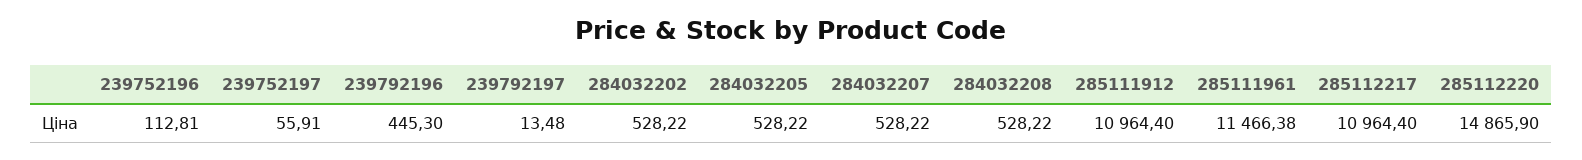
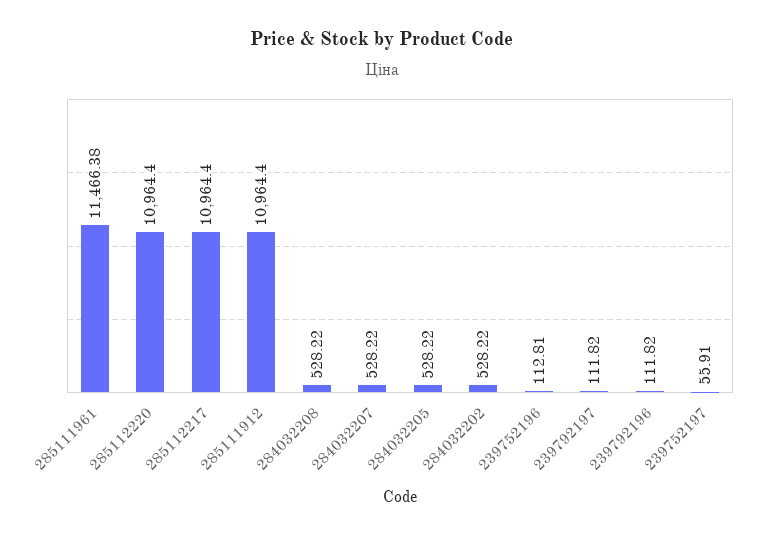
  {
    "239752196": 112.81,
    "239752197": 55.91,
-   "239792196": 445.3,
+   "239792196": 111.82,
-   "239792197": 13.48,
+   "239792197": 111.82,
    "284032202": 528.22,
    "284032205": 528.22,
    "284032207": 528.22,
    "284032208": 528.22,
    "285111912": 10964.4,
    "285111961": 11466.38,
    "285112217": 10964.4,
-   "285112220": 14865.9
+   "285112220": 10964.4
  }

